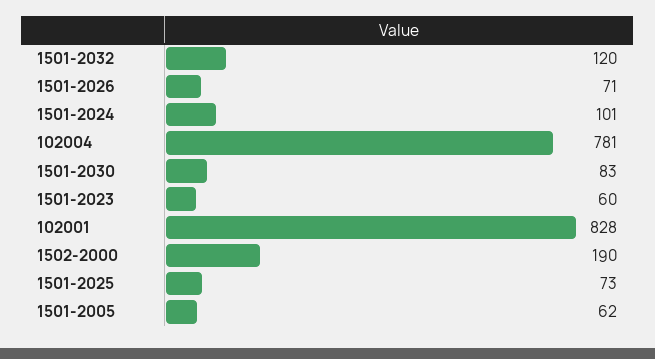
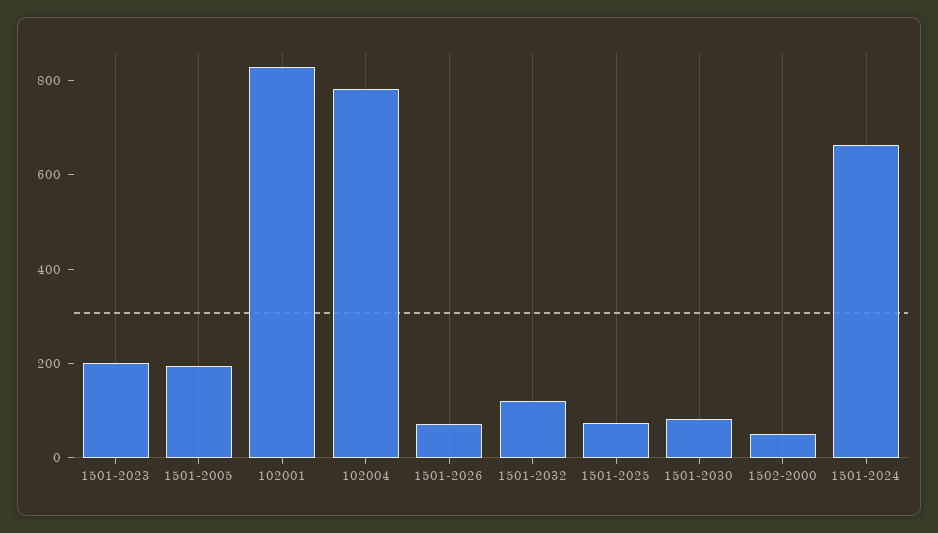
  {
    "1501-2032": 120,
    "1501-2026": 71,
-   "1501-2024": 101,
+   "1501-2024": 650,
    "102004": 781,
    "1501-2030": 83,
-   "1501-2023": 60,
+   "1501-2023": 200,
    "102001": 828,
-   "1502-2000": 190,
+   "1502-2000": 50,
    "1501-2025": 73,
-   "1501-2005": 62
+   "1501-2005": 200
  }

